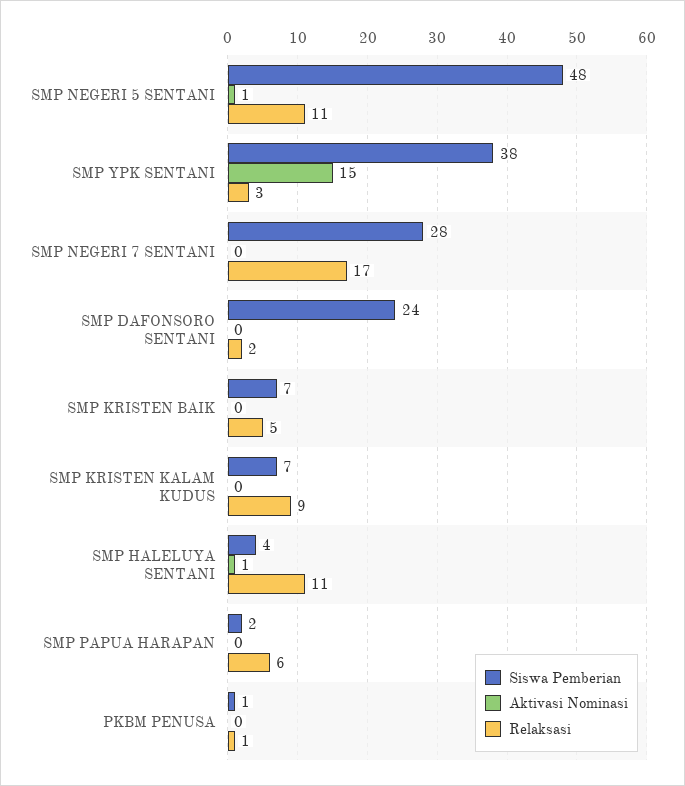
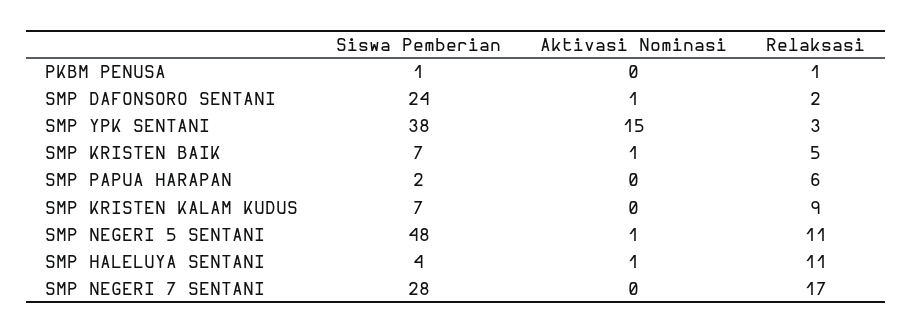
  {
    "Siswa Pemberian": {
      "SMP NEGERI 5 SENTANI": 48,
      "SMP YPK SENTANI": 38,
      "SMP NEGERI 7 SENTANI": 28,
      "SMP DAFONSORO SENTANI": 24,
      "SMP KRISTEN BAIK": 7,
      "SMP KRISTEN KALAM KUDUS": 7,
      "SMP HALELUYA SENTANI": 4,
      "SMP PAPUA HARAPAN": 2,
      "PKBM PENUSA": 1
    },
    "Aktivasi Nominasi": {
      "SMP NEGERI 5 SENTANI": 1,
      "SMP YPK SENTANI": 15,
      "SMP NEGERI 7 SENTANI": 0,
-     "SMP DAFONSORO SENTANI": 0,
+     "SMP DAFONSORO SENTANI": 1,
-     "SMP KRISTEN BAIK": 0,
+     "SMP KRISTEN BAIK": 1,
      "SMP KRISTEN KALAM KUDUS": 0,
      "SMP HALELUYA SENTANI": 1,
      "SMP PAPUA HARAPAN": 0,
      "PKBM PENUSA": 0
    },
    "Relaksasi": {
      "SMP NEGERI 5 SENTANI": 11,
      "SMP YPK SENTANI": 3,
      "SMP NEGERI 7 SENTANI": 17,
      "SMP DAFONSORO SENTANI": 2,
      "SMP KRISTEN BAIK": 5,
      "SMP KRISTEN KALAM KUDUS": 9,
      "SMP HALELUYA SENTANI": 11,
      "SMP PAPUA HARAPAN": 6,
      "PKBM PENUSA": 1
    }
  }

